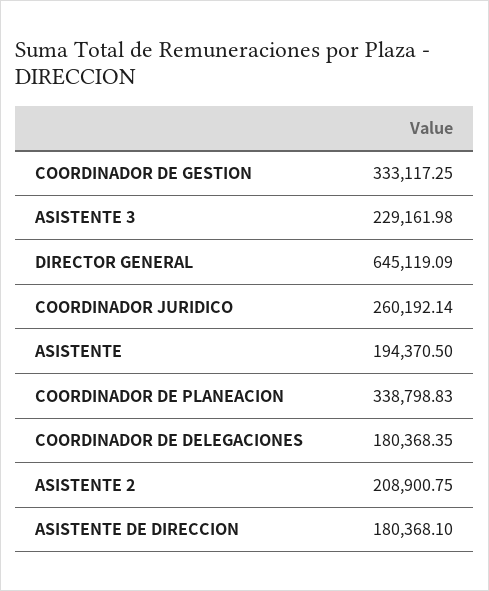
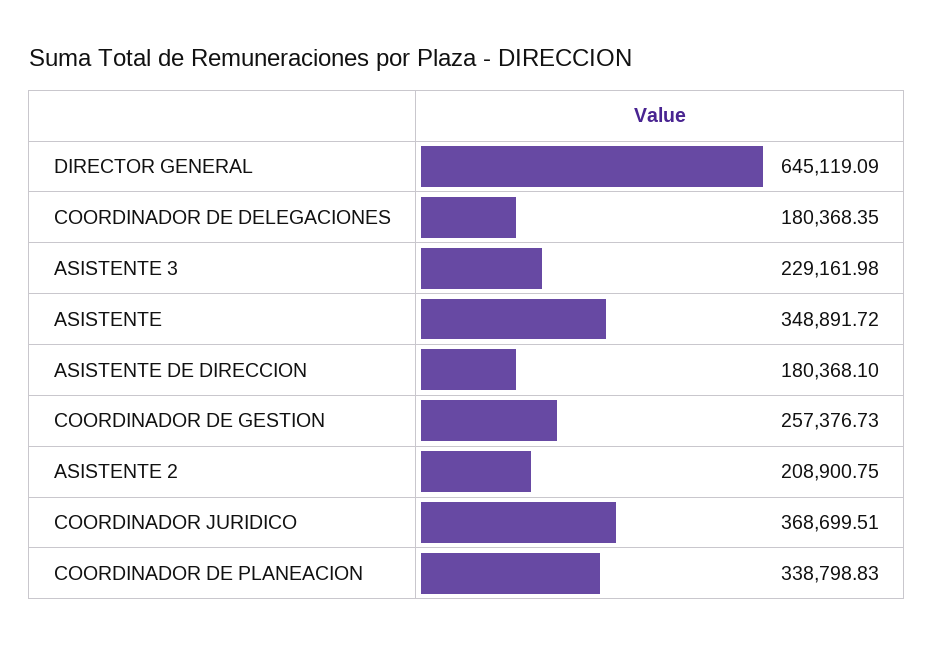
  {
-   "COORDINADOR DE GESTION": 333117.25,
+   "COORDINADOR DE GESTION": 257376.73,
    "ASISTENTE 3": 229161.98,
    "DIRECTOR GENERAL": 645119.09,
-   "COORDINADOR JURIDICO": 260192.14,
+   "COORDINADOR JURIDICO": 368699.51,
-   "ASISTENTE": 194370.5,
+   "ASISTENTE": 348891.72,
    "COORDINADOR DE PLANEACION": 338798.83,
    "COORDINADOR DE DELEGACIONES": 180368.35,
    "ASISTENTE 2": 208900.75,
    "ASISTENTE DE DIRECCION": 180368.1
  }

